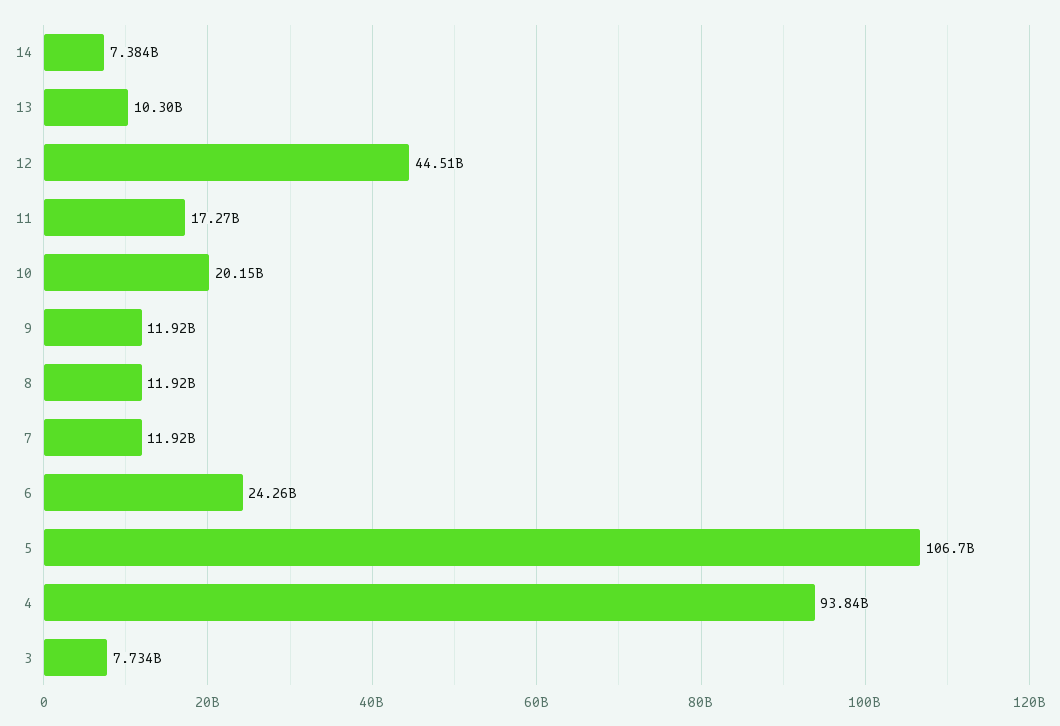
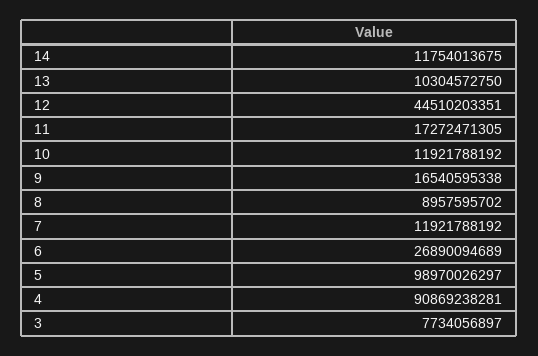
  {
-   "14": 7384000000,
+   "14": 11754013675,
    "13": 10304572750,
    "12": 44510203351,
    "11": 17272471305,
-   "10": 20150000000,
+   "10": 11921788192,
-   "9": 11920000000,
+   "9": 16540595338,
-   "8": 11920000000,
+   "8": 8957595702,
    "7": 11921788192,
-   "6": 24260000000,
+   "6": 26890094689,
-   "5": 106700000000,
+   "5": 98970026297,
-   "4": 93840000000,
+   "4": 90869238281,
    "3": 7734056897
  }

